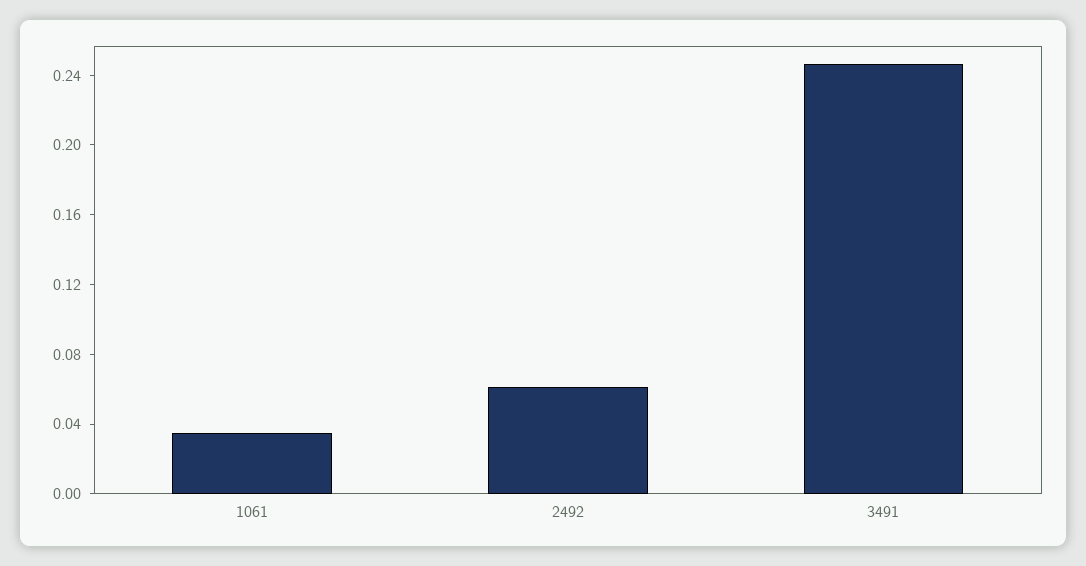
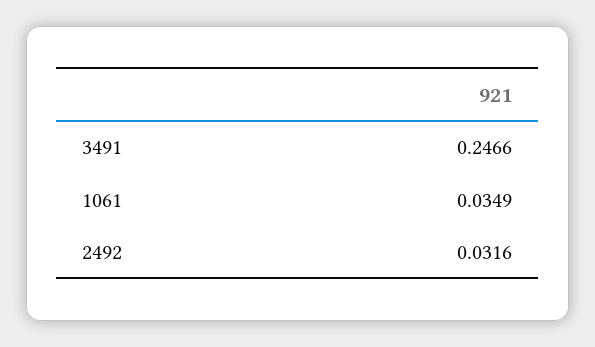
  {
    "1061": 0.0349,
-   "2492": 0.06,
+   "2492": 0.0316,
    "3491": 0.2466
  }

